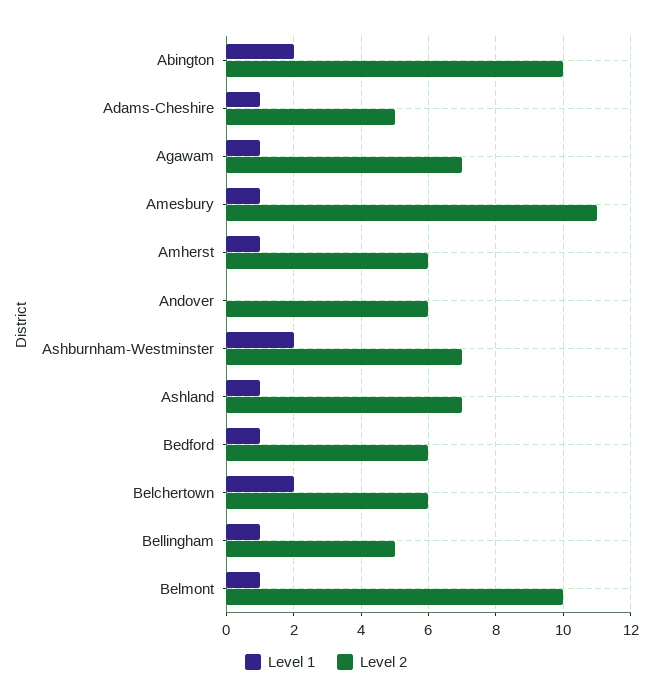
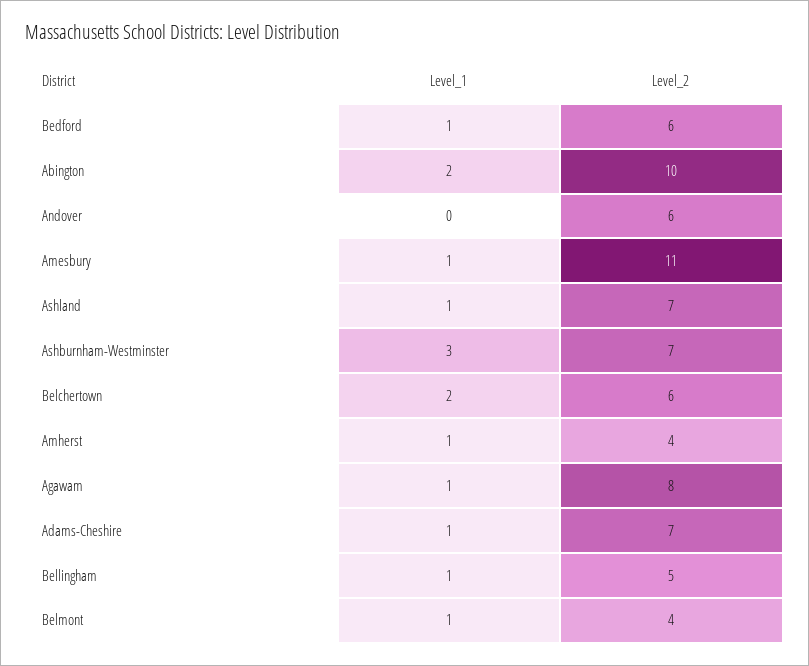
  {
    "Level 1": {
      "Abington": 2,
      "Adams-Cheshire": 1,
      "Agawam": 1,
      "Amesbury": 1,
      "Amherst": 1,
      "Andover": 0,
-     "Ashburnham-Westminster": 2,
+     "Ashburnham-Westminster": 3,
      "Ashland": 1,
      "Bedford": 1,
      "Belchertown": 2,
      "Bellingham": 1,
      "Belmont": 1
    },
    "Level 2": {
      "Abington": 10,
-     "Adams-Cheshire": 5,
+     "Adams-Cheshire": 7,
-     "Agawam": 7,
+     "Agawam": 8,
      "Amesbury": 11,
-     "Amherst": 6,
+     "Amherst": 4,
      "Andover": 6,
      "Ashburnham-Westminster": 7,
      "Ashland": 7,
      "Bedford": 6,
      "Belchertown": 6,
      "Bellingham": 5,
-     "Belmont": 10
+     "Belmont": 4
    }
  }

